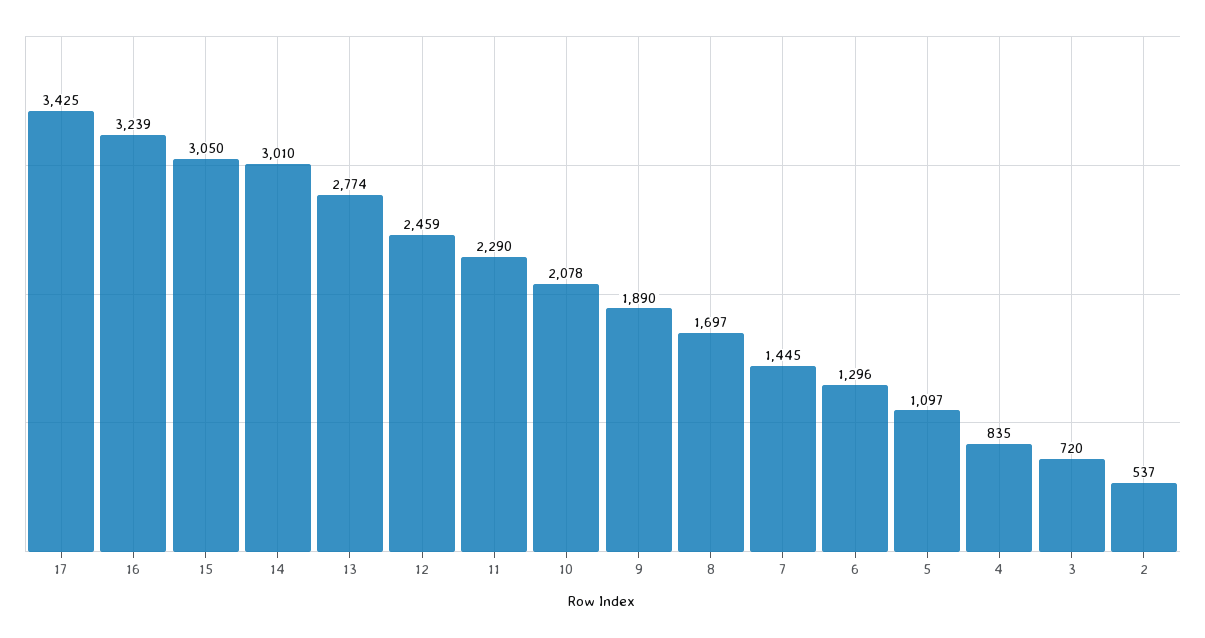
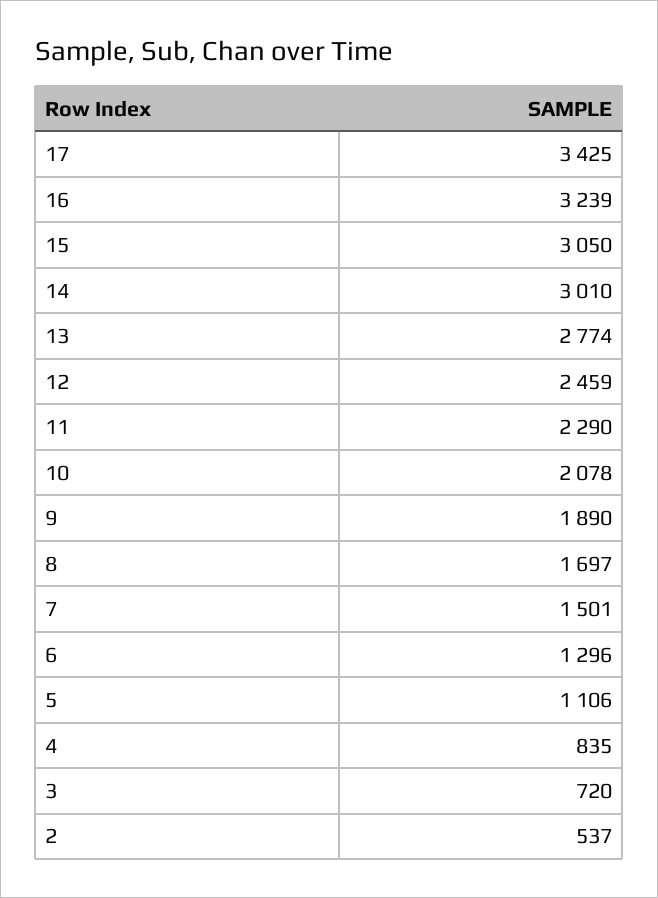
  {
    "17": 3425,
    "16": 3239,
    "15": 3050,
    "14": 3010,
    "13": 2774,
    "12": 2459,
    "11": 2290,
    "10": 2078,
    "9": 1890,
    "8": 1697,
-   "7": 1445,
+   "7": 1501,
    "6": 1296,
-   "5": 1097,
+   "5": 1106,
    "4": 835,
    "3": 720,
    "2": 537
  }

